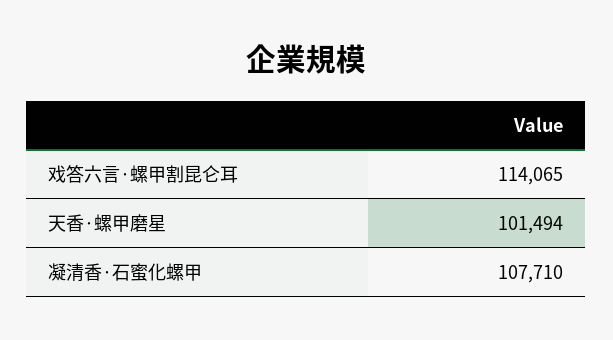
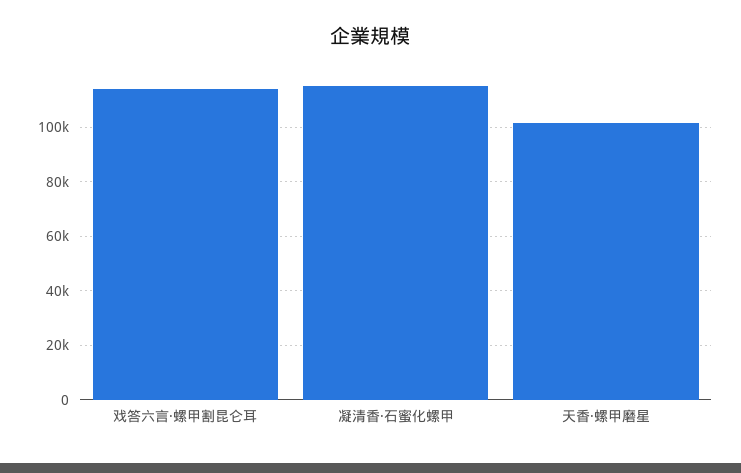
  {
    "戏答六言·螺甲割昆仑耳": 114065,
    "天香·螺甲磨星": 101494,
-   "凝清香·石蜜化螺甲": 107710
+   "凝清香·石蜜化螺甲": 115000
  }

